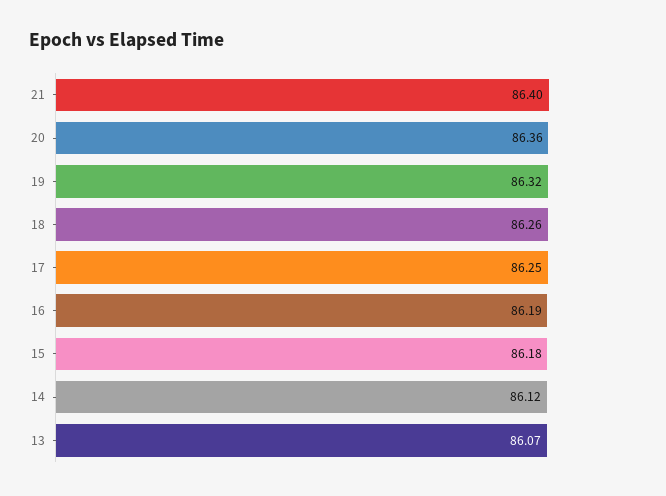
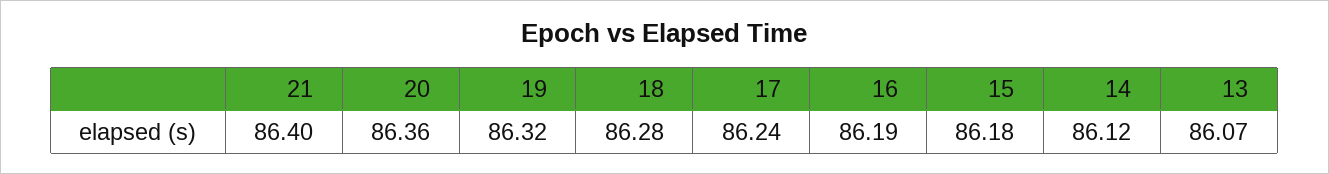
  {
    "21": 86.4,
    "20": 86.36,
    "19": 86.32,
-   "18": 86.26,
+   "18": 86.28,
-   "17": 86.25,
+   "17": 86.24,
    "16": 86.19,
    "15": 86.18,
    "14": 86.12,
    "13": 86.07
  }

